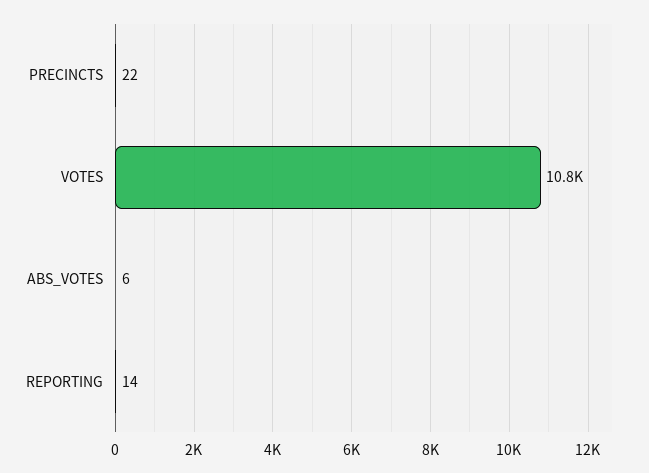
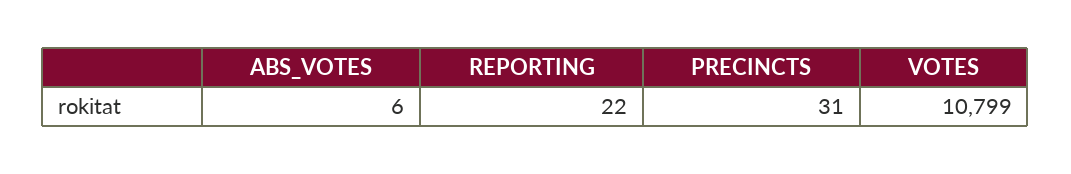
  {
-   "PRECINCTS": 22,
+   "PRECINCTS": 31,
    "VOTES": 10799,
    "ABS_VOTES": 6,
-   "REPORTING": 14
+   "REPORTING": 22
  }

